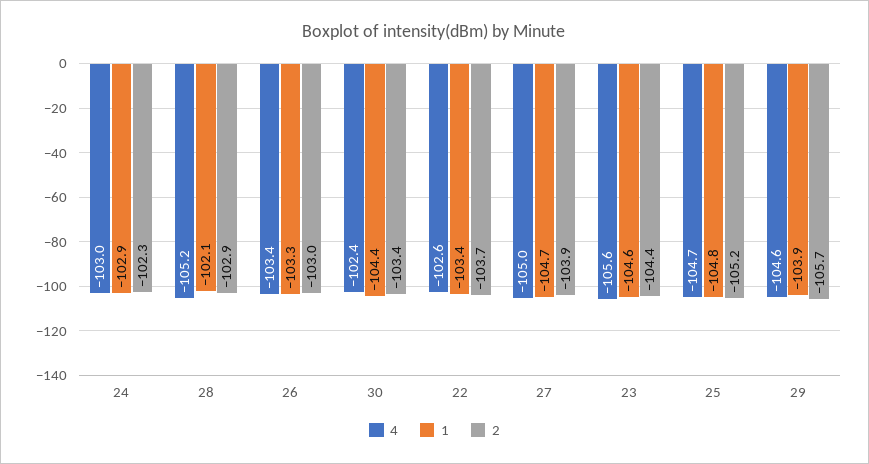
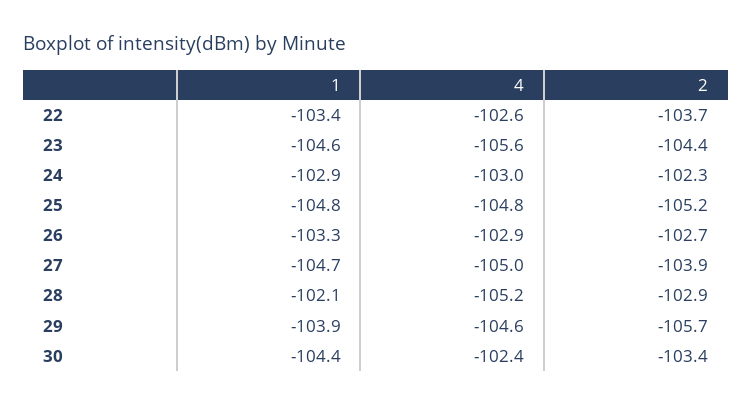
  {
    "4": {
      "24": -103,
      "28": -105.2,
-     "26": -103.4,
+     "26": -102.9,
      "30": -102.4,
      "22": -102.6,
      "27": -105,
      "23": -105.6,
-     "25": -104.7,
+     "25": -104.8,
      "29": -104.6
    },
    "1": {
      "24": -102.9,
      "28": -102.1,
      "26": -103.3,
      "30": -104.4,
      "22": -103.4,
      "27": -104.7,
      "23": -104.6,
      "25": -104.8,
      "29": -103.9
    },
    "2": {
      "24": -102.3,
      "28": -102.9,
-     "26": -103,
+     "26": -102.7,
      "30": -103.4,
      "22": -103.7,
      "27": -103.9,
      "23": -104.4,
      "25": -105.2,
      "29": -105.7
    }
  }

